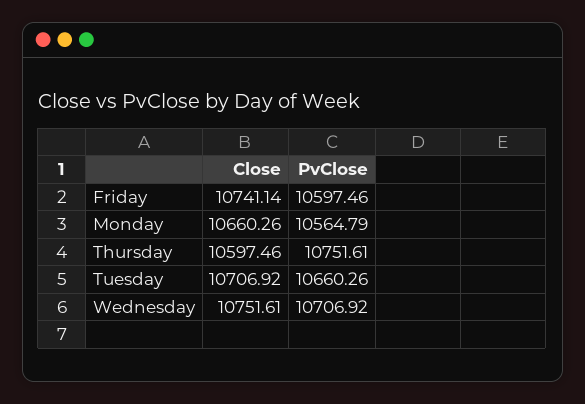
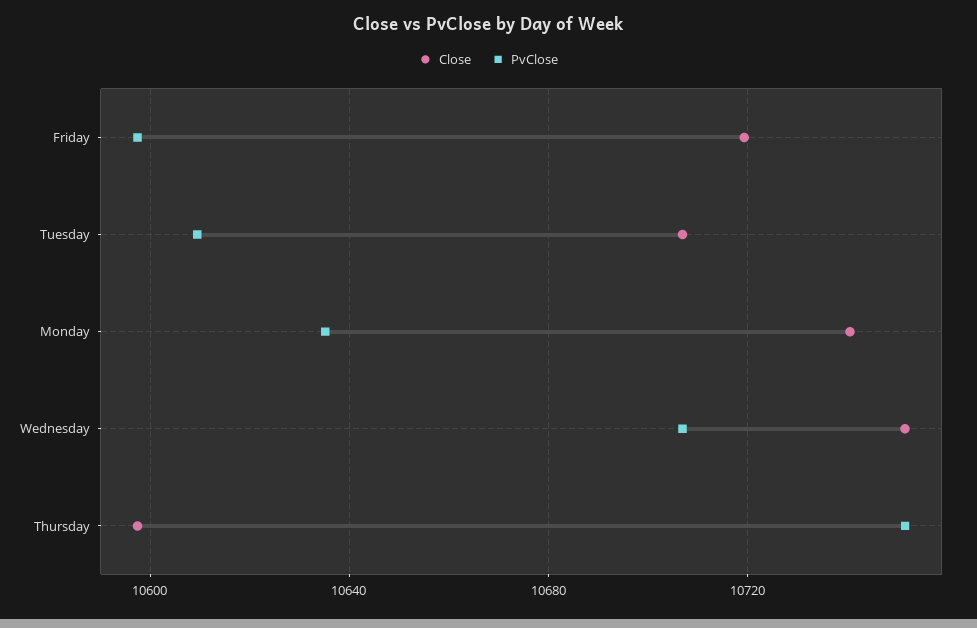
  {
    "Close": {
-     "Friday": 10741.14,
+     "Friday": 10720,
-     "Monday": 10660.26,
+     "Monday": 10740,
      "Thursday": 10597.46,
      "Tuesday": 10706.92,
      "Wednesday": 10751.61
    },
    "PvClose": {
      "Friday": 10597.46,
-     "Monday": 10564.79,
+     "Monday": 10635,
      "Thursday": 10751.61,
-     "Tuesday": 10660.26,
+     "Tuesday": 10610,
      "Wednesday": 10706.92
    }
  }

